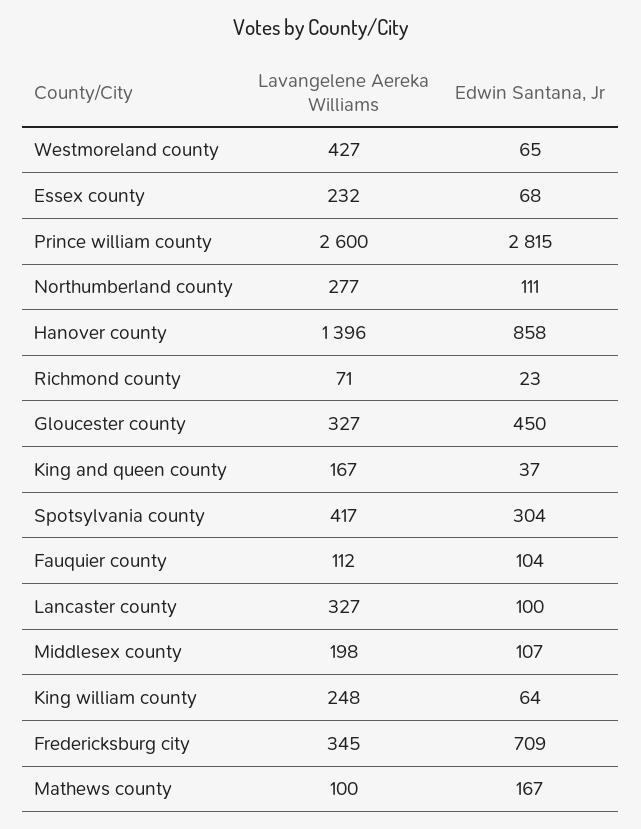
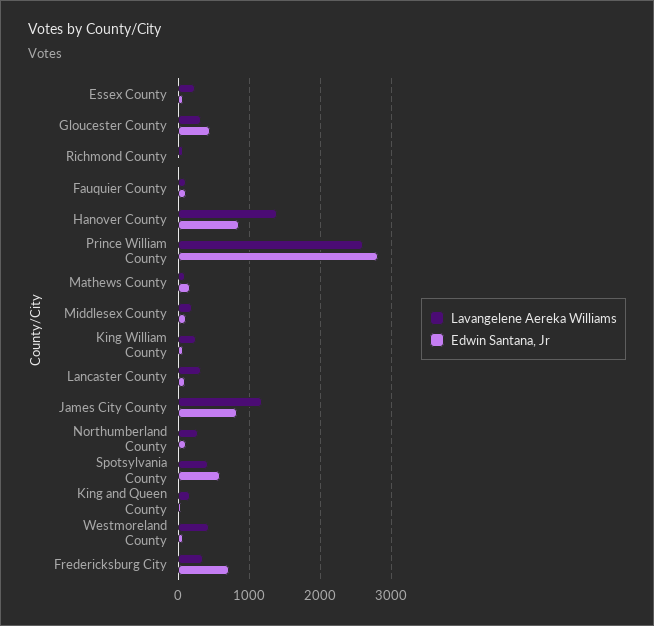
  {
    "Lavangelene Aereka Williams": {
      "Westmoreland county": 427,
      "Essex county": 232,
      "Prince william county": 2600,
      "Northumberland county": 277,
      "Hanover county": 1396,
      "Richmond county": 71,
      "Gloucester county": 327,
      "King and queen county": 167,
      "Spotsylvania county": 417,
      "Fauquier county": 112,
      "Lancaster county": 327,
      "Middlesex county": 198,
      "King william county": 248,
      "Fredericksburg city": 345,
-     "Mathews county": 100
+     "Mathews county": 100,
+     "James City County": 1200
    },
    "Edwin Santana, Jr": {
      "Westmoreland county": 65,
      "Essex county": 68,
      "Prince william county": 2815,
      "Northumberland county": 111,
      "Hanover county": 858,
      "Richmond county": 23,
      "Gloucester county": 450,
      "King and queen county": 37,
-     "Spotsylvania county": 304,
+     "Spotsylvania county": 600,
      "Fauquier county": 104,
      "Lancaster county": 100,
      "Middlesex county": 107,
      "King william county": 64,
      "Fredericksburg city": 709,
-     "Mathews county": 167
+     "Mathews county": 167,
+     "James City County": 800
    }
  }

